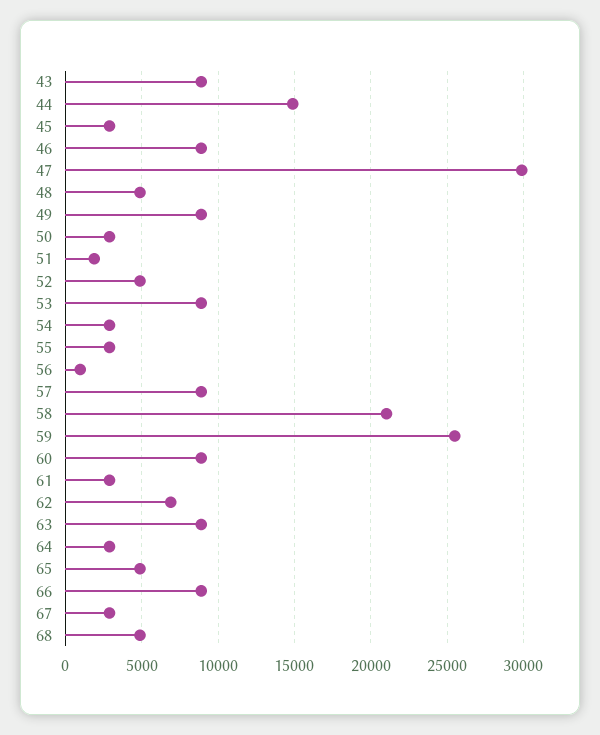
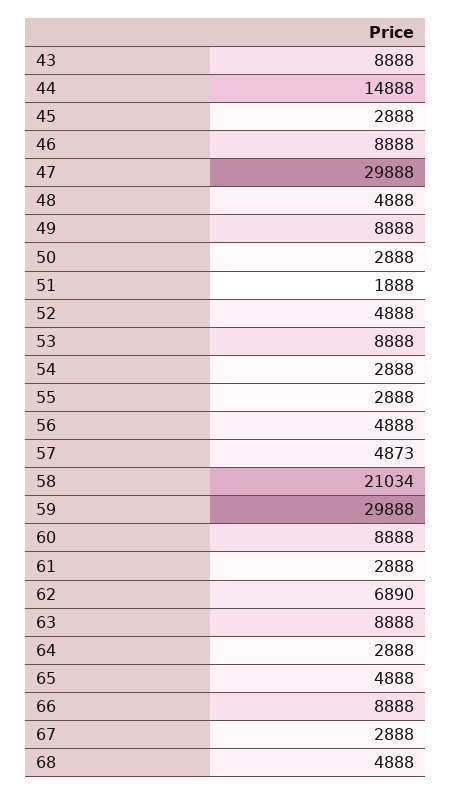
  {
    "43": 8888,
    "44": 14888,
    "45": 2888,
    "46": 8888,
    "47": 29888,
    "48": 4888,
    "49": 8888,
    "50": 2888,
    "51": 1888,
    "52": 4888,
    "53": 8888,
    "54": 2888,
    "55": 2888,
-   "56": 1000,
+   "56": 4888,
-   "57": 9000,
+   "57": 4873,
    "58": 21034,
-   "59": 25500,
+   "59": 29888,
    "60": 8888,
    "61": 2888,
    "62": 6890,
    "63": 8888,
    "64": 2888,
    "65": 4888,
    "66": 8888,
    "67": 2888,
    "68": 4888
  }

